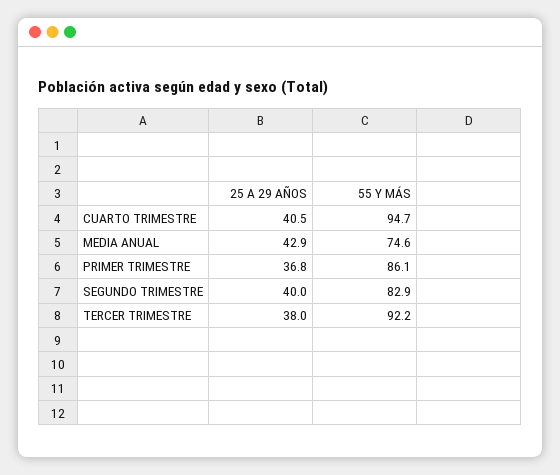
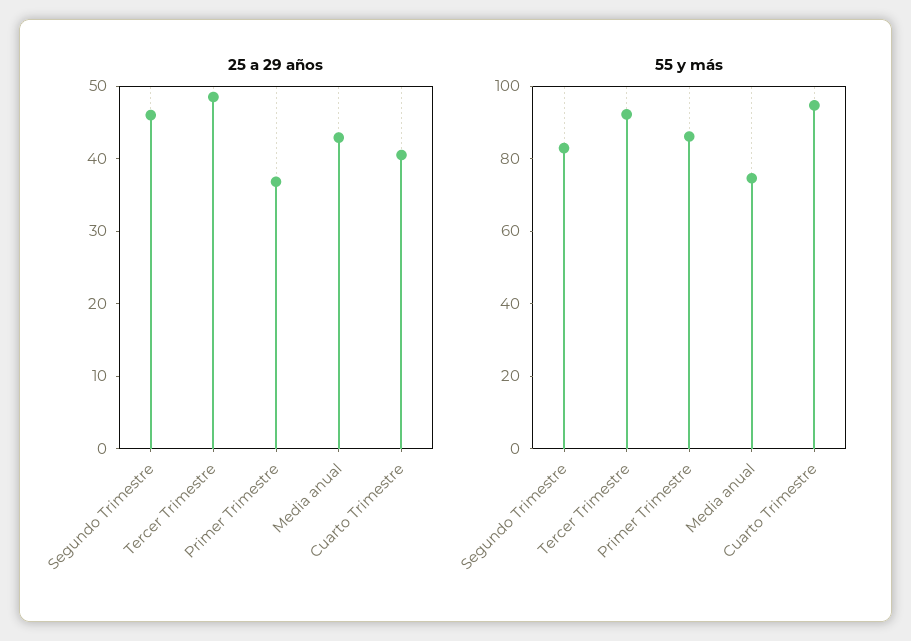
  {
    "25 A 29 AÑOS": {
      "CUARTO TRIMESTRE": 40.5,
      "MEDIA ANUAL": 42.9,
      "PRIMER TRIMESTRE": 36.8,
-     "SEGUNDO TRIMESTRE": 40,
+     "SEGUNDO TRIMESTRE": 46,
-     "TERCER TRIMESTRE": 38
+     "TERCER TRIMESTRE": 48
    },
    "55 Y MÁS": {
      "CUARTO TRIMESTRE": 94.7,
      "MEDIA ANUAL": 74.6,
      "PRIMER TRIMESTRE": 86.1,
      "SEGUNDO TRIMESTRE": 82.9,
      "TERCER TRIMESTRE": 92.2
    }
  }

